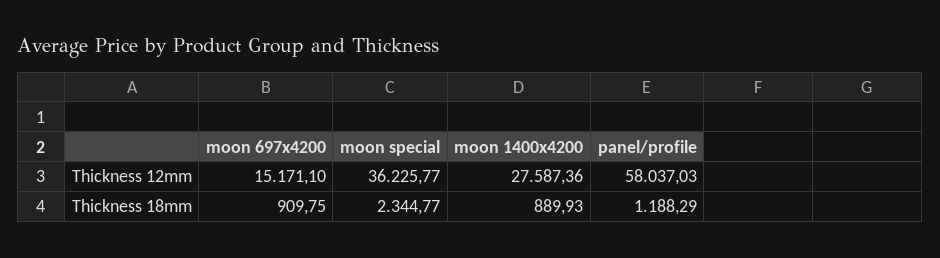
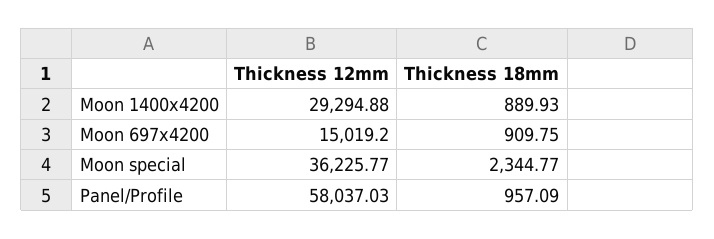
  {
    "moon 697x4200": {
-     "Thickness 12mm": 15171.1,
+     "Thickness 12mm": 15019.2,
      "Thickness 18mm": 909.75
    },
    "moon special": {
      "Thickness 12mm": 36225.77,
      "Thickness 18mm": 2344.77
    },
    "moon 1400x4200": {
-     "Thickness 12mm": 27587.36,
+     "Thickness 12mm": 29294.88,
      "Thickness 18mm": 889.93
    },
    "panel/profile": {
      "Thickness 12mm": 58037.03,
-     "Thickness 18mm": 1188.29
+     "Thickness 18mm": 957.09
    }
  }

